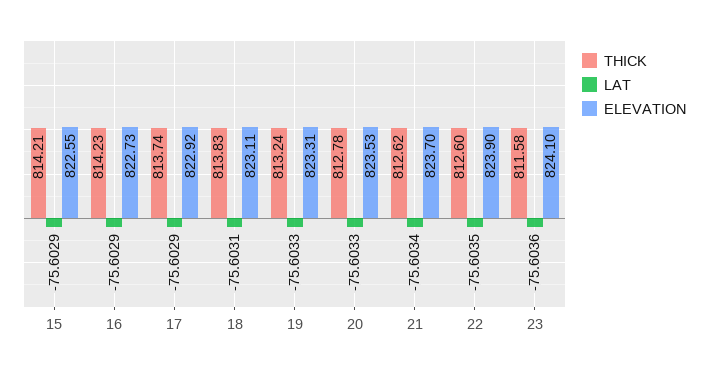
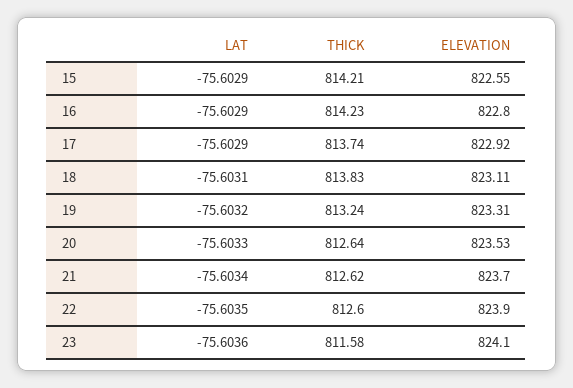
  {
    "THICK": {
      "15": 814.21,
      "16": 814.23,
      "17": 813.74,
      "18": 813.83,
      "19": 813.24,
-     "20": 812.78,
+     "20": 812.64,
      "21": 812.62,
      "22": 812.6,
      "23": 811.58
    },
    "LAT": {
      "15": -75.6029,
      "16": -75.6029,
      "17": -75.6029,
      "18": -75.6031,
-     "19": -75.6033,
+     "19": -75.6032,
      "20": -75.6033,
      "21": -75.6034,
      "22": -75.6035,
      "23": -75.6036
    },
    "ELEVATION": {
      "15": 822.55,
-     "16": 822.73,
+     "16": 822.8,
      "17": 822.92,
      "18": 823.11,
      "19": 823.31,
      "20": 823.53,
      "21": 823.7,
      "22": 823.9,
      "23": 824.1
    }
  }

